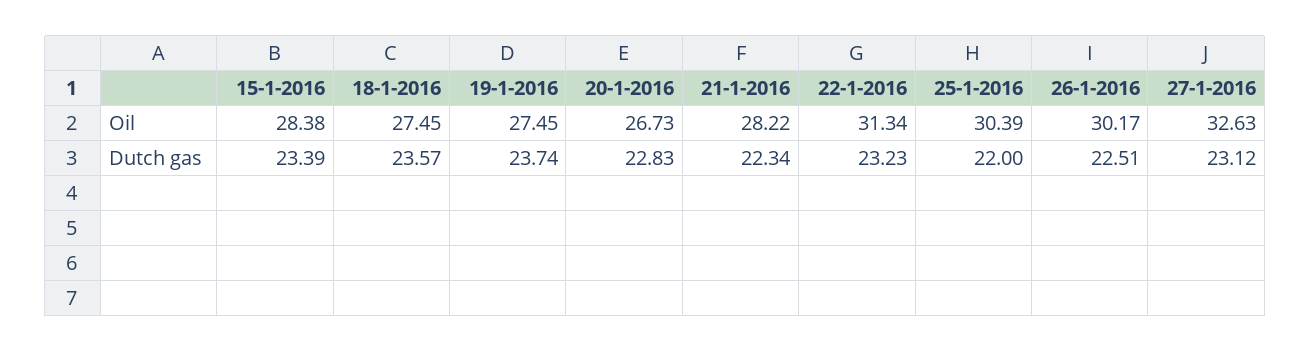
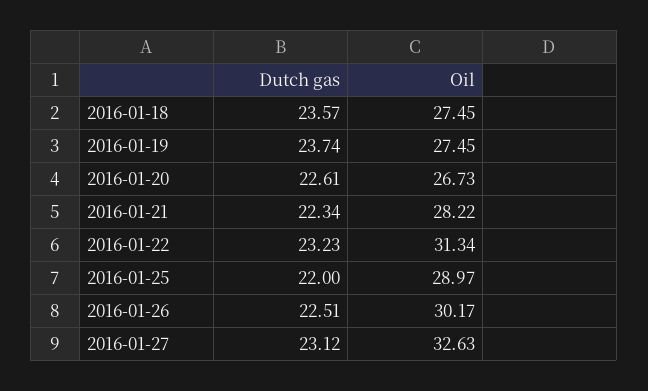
  {
-   "15-1-2016": {
-     "Oil": 28.38,
-     "Dutch gas": 23.39
-   },
    "18-1-2016": {
      "Oil": 27.45,
      "Dutch gas": 23.57
    },
    "19-1-2016": {
      "Oil": 27.45,
      "Dutch gas": 23.74
    },
    "20-1-2016": {
      "Oil": 26.73,
-     "Dutch gas": 22.83
+     "Dutch gas": 22.61
    },
    "21-1-2016": {
      "Oil": 28.22,
      "Dutch gas": 22.34
    },
    "22-1-2016": {
      "Oil": 31.34,
      "Dutch gas": 23.23
    },
    "25-1-2016": {
-     "Oil": 30.39,
+     "Oil": 28.97,
      "Dutch gas": 22
    },
    "26-1-2016": {
      "Oil": 30.17,
      "Dutch gas": 22.51
    },
    "27-1-2016": {
      "Oil": 32.63,
      "Dutch gas": 23.12
    }
  }

